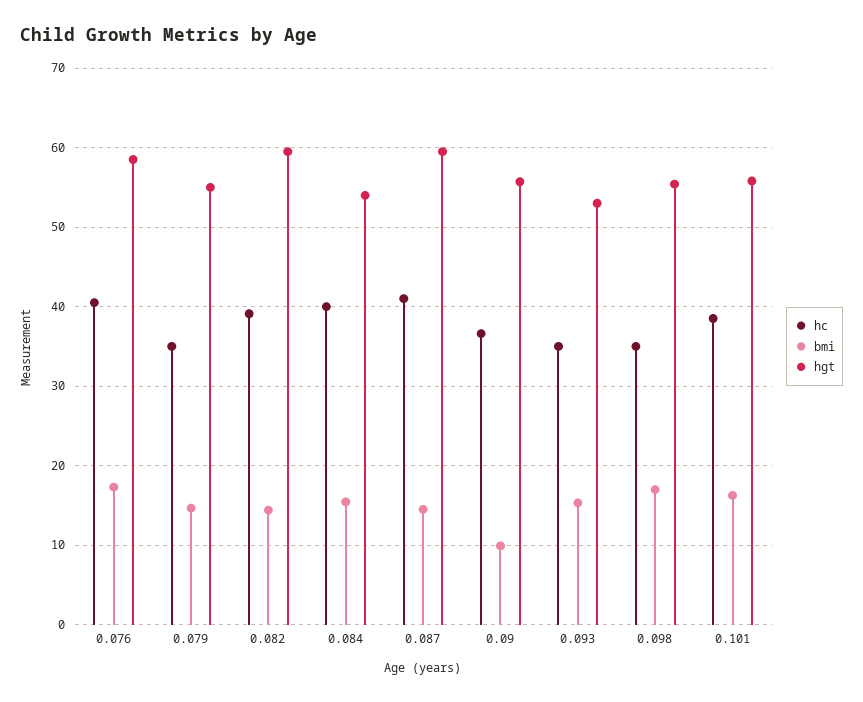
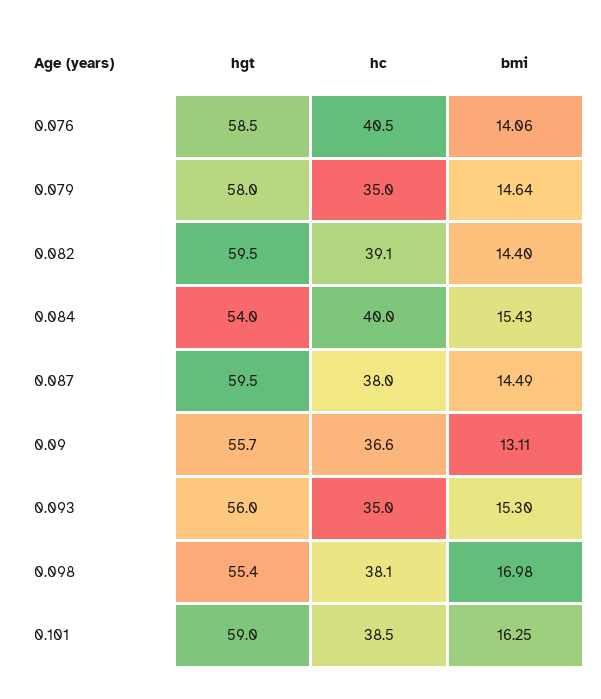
  {
    "hc": {
      "0.076": 40.5,
      "0.079": 35,
      "0.082": 39.1,
      "0.084": 40,
-     "0.087": 41,
+     "0.087": 38,
      "0.09": 36.6,
      "0.093": 35,
-     "0.098": 35,
+     "0.098": 38.1,
      "0.101": 38.5
    },
    "bmi": {
-     "0.076": 17,
+     "0.076": 14.06,
      "0.079": 14.64,
      "0.082": 14.4,
      "0.084": 15.43,
      "0.087": 14.49,
-     "0.09": 10,
+     "0.09": 13.11,
      "0.093": 15.3,
      "0.098": 16.98,
      "0.101": 16.25
    },
    "hgt": {
      "0.076": 58.5,
-     "0.079": 55,
+     "0.079": 58,
      "0.082": 59.5,
      "0.084": 54,
      "0.087": 59.5,
      "0.09": 55.7,
-     "0.093": 53,
+     "0.093": 56,
      "0.098": 55.4,
-     "0.101": 56
+     "0.101": 59
    }
  }

